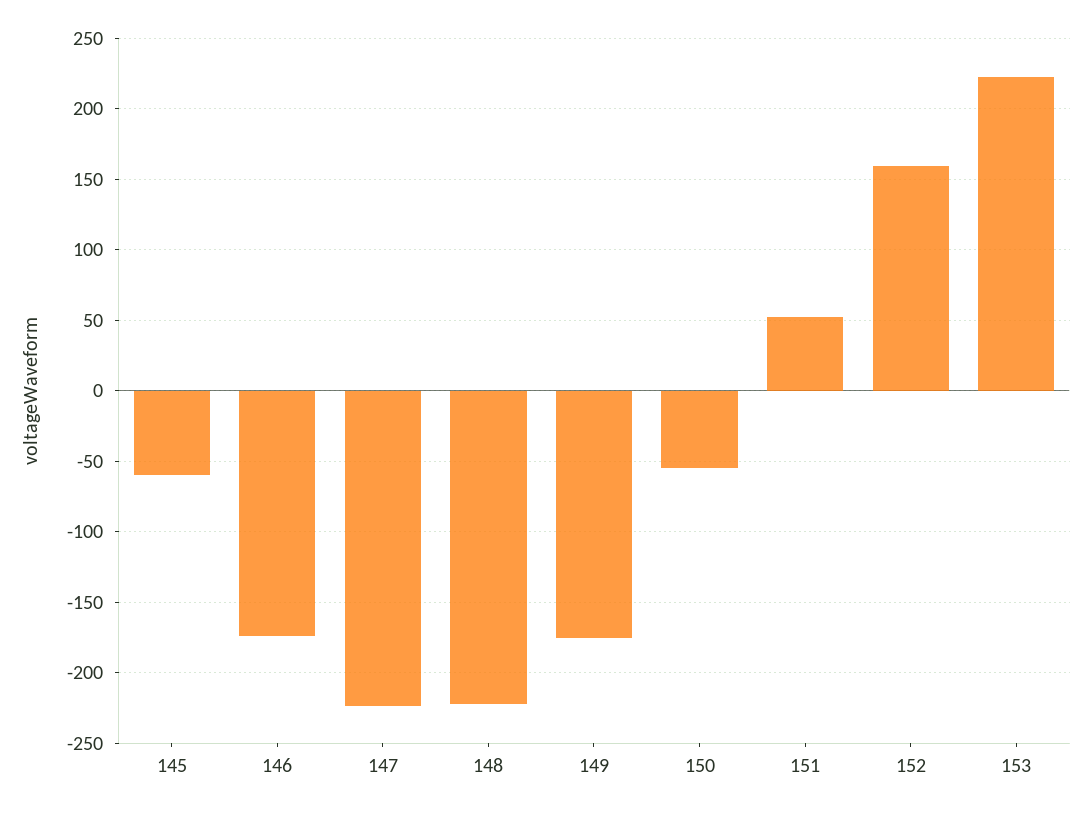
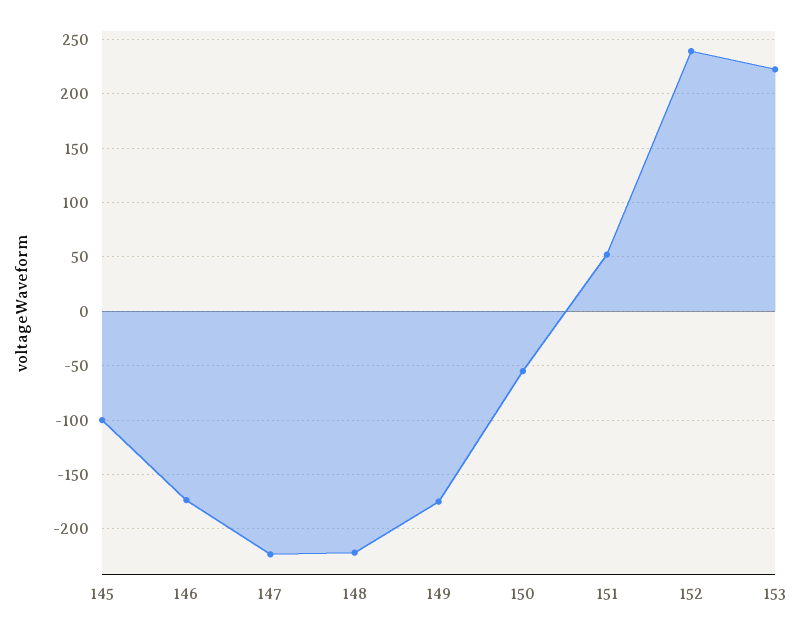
  {
-   "145": -60,
+   "145": -100,
    "146": -175,
    "147": -225,
    "148": -220,
    "149": -175,
    "150": -55,
    "151": 50,
-   "152": 160,
+   "152": 240,
    "153": 225
  }

